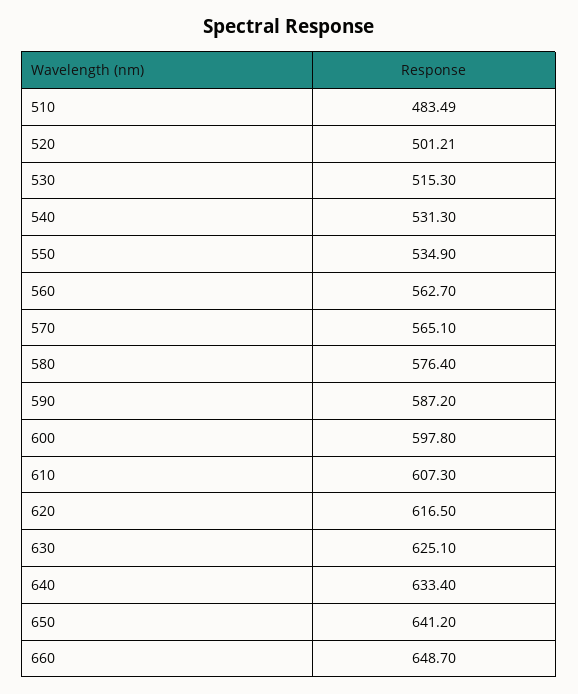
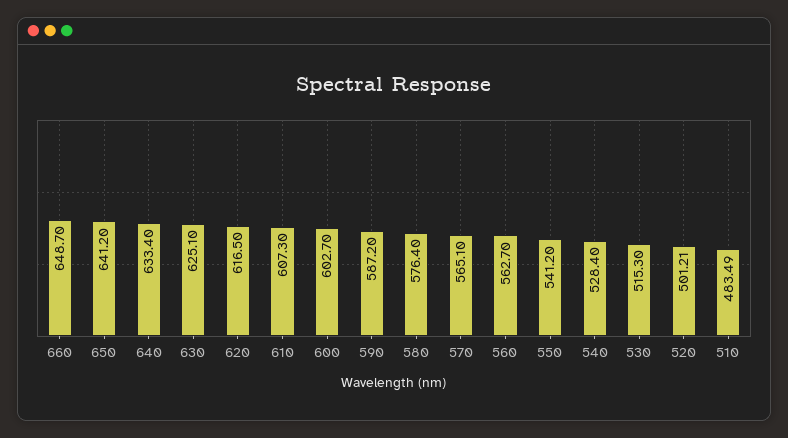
  {
    "510": 483.49,
    "520": 501.21,
    "530": 515.3,
-   "540": 531.3,
+   "540": 528.4,
-   "550": 534.9,
+   "550": 541.2,
    "560": 562.7,
    "570": 565.1,
    "580": 576.4,
    "590": 587.2,
-   "600": 597.8,
+   "600": 602.7,
    "610": 607.3,
    "620": 616.5,
    "630": 625.1,
    "640": 633.4,
    "650": 641.2,
    "660": 648.7
  }

